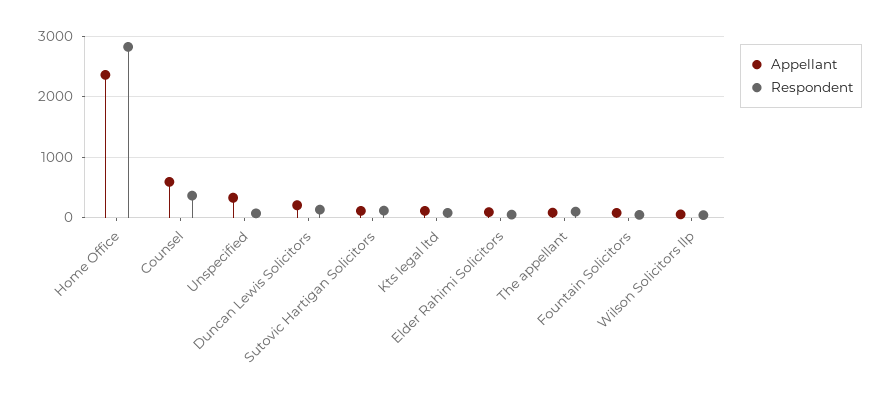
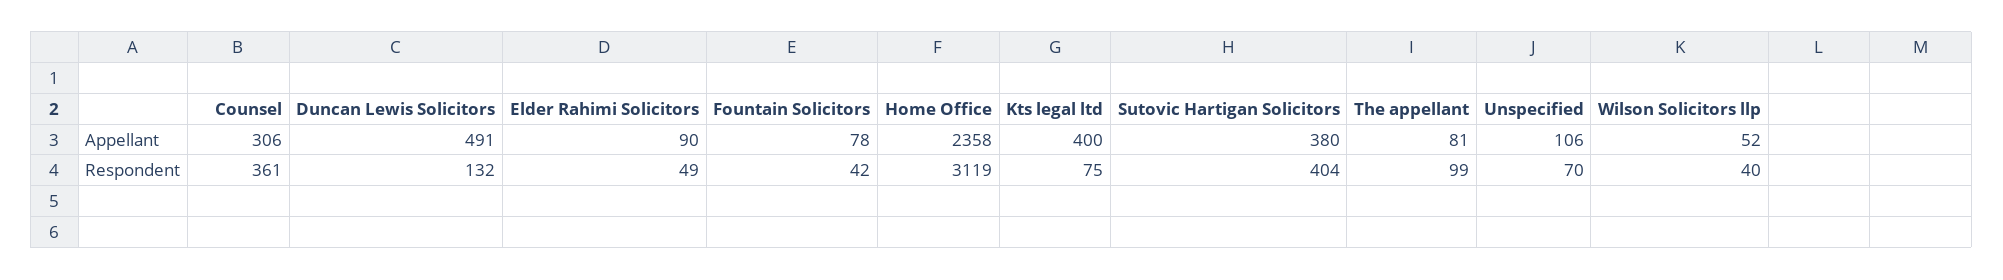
  {
    "Appellant": {
      "Home Office": 2358,
-     "Counsel": 600,
+     "Counsel": 306,
-     "Unspecified": 300,
+     "Unspecified": 106,
-     "Duncan Lewis Solicitors": 200,
+     "Duncan Lewis Solicitors": 491,
-     "Sutovic Hartigan Solicitors": 100,
+     "Sutovic Hartigan Solicitors": 380,
-     "Kts legal ltd": 100,
+     "Kts legal ltd": 400,
      "Elder Rahimi Solicitors": 90,
      "The appellant": 81,
      "Fountain Solicitors": 78,
      "Wilson Solicitors llp": 52
    },
    "Respondent": {
-     "Home Office": 2800,
+     "Home Office": 3119,
      "Counsel": 361,
      "Unspecified": 70,
      "Duncan Lewis Solicitors": 132,
-     "Sutovic Hartigan Solicitors": 100,
+     "Sutovic Hartigan Solicitors": 404,
      "Kts legal ltd": 75,
      "Elder Rahimi Solicitors": 49,
      "The appellant": 99,
      "Fountain Solicitors": 42,
      "Wilson Solicitors llp": 40
    }
  }

